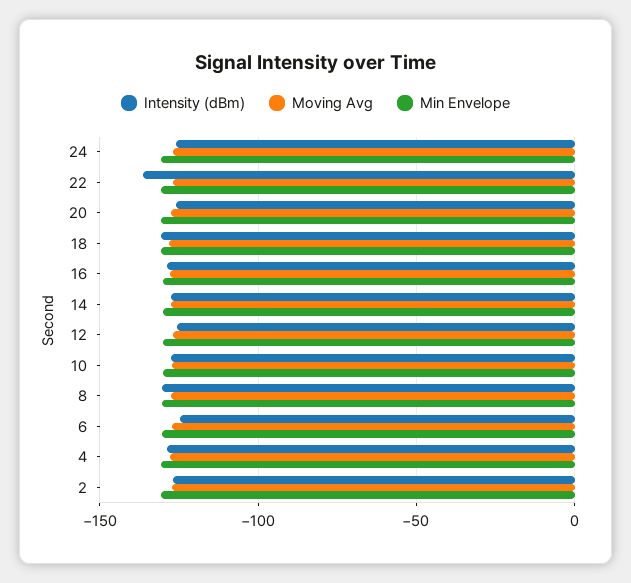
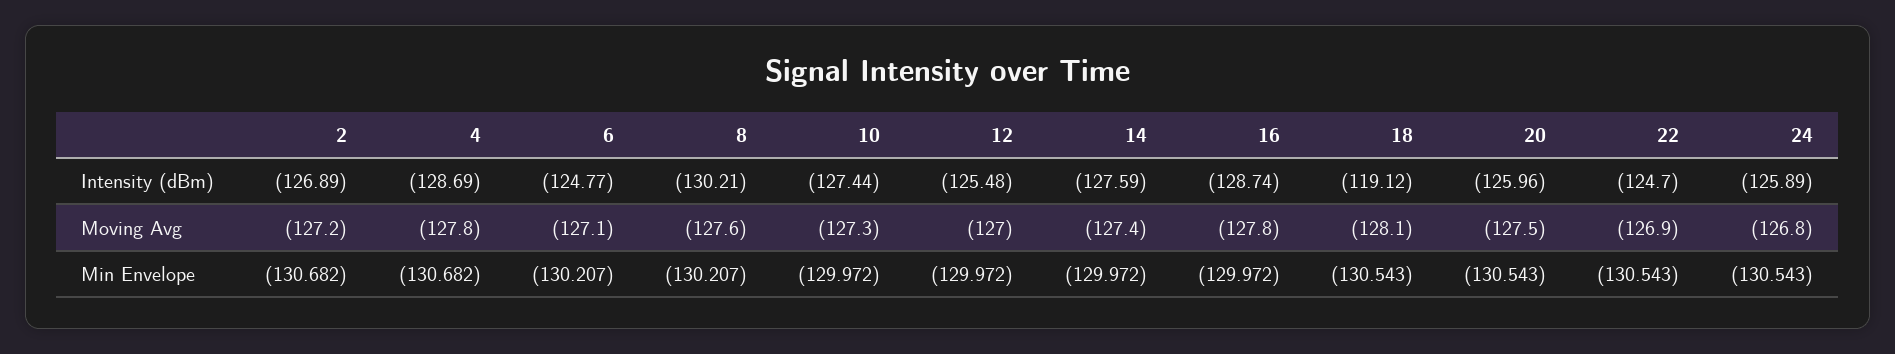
  {
    "Intensity (dBm)": {
      "24": -125.89,
-     "22": -135,
+     "22": -124.7,
      "20": -125.96,
-     "18": -130,
+     "18": -119.12,
      "16": -128.74,
      "14": -127.59,
      "12": -125.48,
      "10": -127.44,
      "8": -130.21,
      "6": -124.77,
      "4": -128.69,
      "2": -126.89
    },
    "Moving Avg": {
      "24": -126.8,
      "22": -126.9,
      "20": -127.5,
      "18": -128.1,
      "16": -127.8,
      "14": -127.4,
      "12": -127,
      "10": -127.3,
      "8": -127.6,
      "6": -127.1,
      "4": -127.8,
      "2": -127.2
    },
    "Min Envelope": {
      "24": -130.543,
      "22": -130.543,
      "20": -130.543,
      "18": -130.543,
      "16": -129.972,
      "14": -129.972,
      "12": -129.972,
      "10": -129.972,
      "8": -130.207,
      "6": -130.207,
      "4": -130.682,
      "2": -130.682
    }
  }

